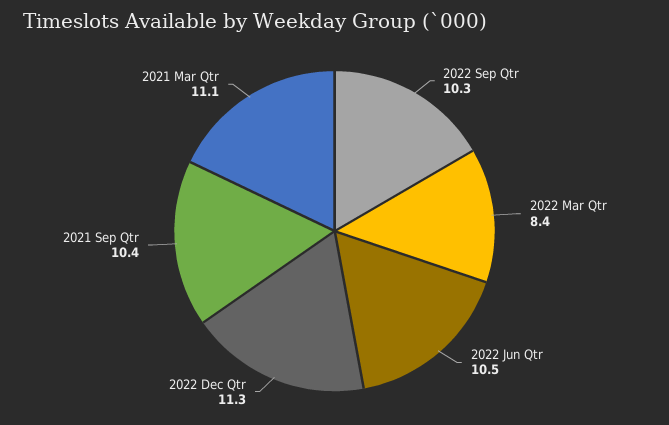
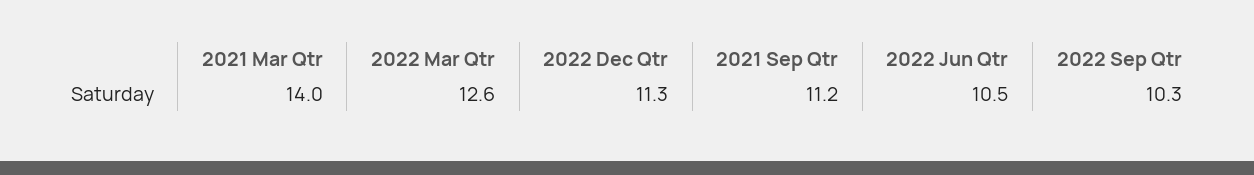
  {
    "2022 Sep Qtr": 10.3,
-   "2022 Mar Qtr": 8.4,
+   "2022 Mar Qtr": 12.6,
    "2022 Jun Qtr": 10.5,
    "2022 Dec Qtr": 11.3,
-   "2021 Sep Qtr": 10.4,
+   "2021 Sep Qtr": 11.2,
-   "2021 Mar Qtr": 11.1
+   "2021 Mar Qtr": 14
  }

